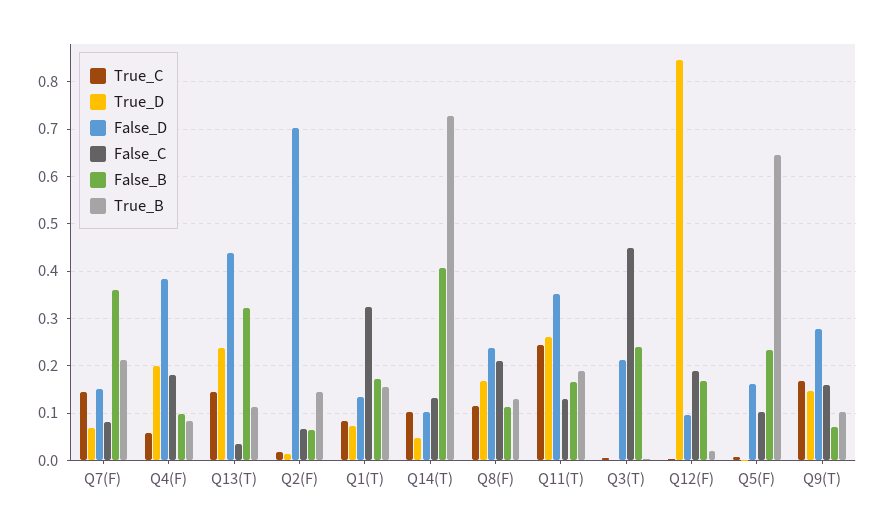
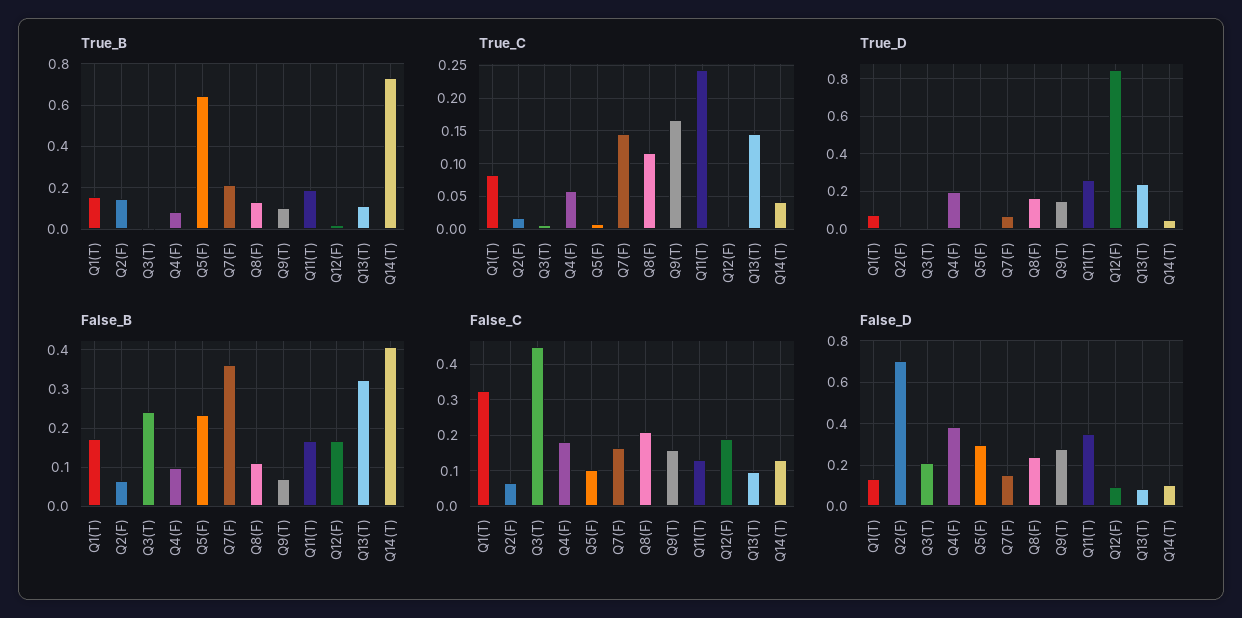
  {
    "True_C": {
      "Q7(F)": 0.15,
      "Q4(F)": 0.06,
      "Q13(T)": 0.14,
      "Q2(F)": 0.02,
      "Q1(T)": 0.08,
-     "Q14(T)": 0.1,
+     "Q14(T)": 0.04,
      "Q8(F)": 0.12,
      "Q11(T)": 0.24,
      "Q3(T)": 0.01,
      "Q12(F)": 0,
      "Q5(F)": 0.01,
      "Q9(T)": 0.17
    },
    "True_D": {
      "Q7(F)": 0.06,
      "Q4(F)": 0.2,
      "Q13(T)": 0.24,
      "Q2(F)": 0.02,
      "Q1(T)": 0.08,
      "Q14(T)": 0.04,
      "Q8(F)": 0.16,
      "Q11(T)": 0.26,
      "Q3(T)": 0,
      "Q12(F)": 0.84,
      "Q5(F)": 0,
      "Q9(T)": 0.14
    },
    "False_D": {
      "Q7(F)": 0.16,
      "Q4(F)": 0.38,
-     "Q13(T)": 0.44,
+     "Q13(T)": 0.1,
      "Q2(F)": 0.7,
      "Q1(T)": 0.14,
      "Q14(T)": 0.1,
      "Q8(F)": 0.24,
      "Q11(T)": 0.36,
      "Q3(T)": 0.22,
      "Q12(F)": 0.1,
-     "Q5(F)": 0.16,
+     "Q5(F)": 0.3,
      "Q9(T)": 0.28
    },
    "False_C": {
-     "Q7(F)": 0.08,
+     "Q7(F)": 0.16,
      "Q4(F)": 0.18,
-     "Q13(T)": 0.04,
+     "Q13(T)": 0.1,
      "Q2(F)": 0.06,
      "Q1(T)": 0.32,
      "Q14(T)": 0.14,
      "Q8(F)": 0.2,
      "Q11(T)": 0.12,
      "Q3(T)": 0.44,
      "Q12(F)": 0.18,
      "Q5(F)": 0.1,
      "Q9(T)": 0.16
    },
    "False_B": {
      "Q7(F)": 0.36,
      "Q4(F)": 0.1,
      "Q13(T)": 0.32,
      "Q2(F)": 0.06,
      "Q1(T)": 0.18,
      "Q14(T)": 0.4,
      "Q8(F)": 0.12,
      "Q11(T)": 0.16,
      "Q3(T)": 0.24,
      "Q12(F)": 0.16,
      "Q5(F)": 0.24,
      "Q9(T)": 0.08
    },
    "True_B": {
      "Q7(F)": 0.22,
      "Q4(F)": 0.08,
      "Q13(T)": 0.12,
      "Q2(F)": 0.14,
      "Q1(T)": 0.16,
      "Q14(T)": 0.72,
      "Q8(F)": 0.14,
      "Q11(T)": 0.18,
      "Q3(T)": 0,
      "Q12(F)": 0.02,
      "Q5(F)": 0.64,
      "Q9(T)": 0.1
    }
  }

